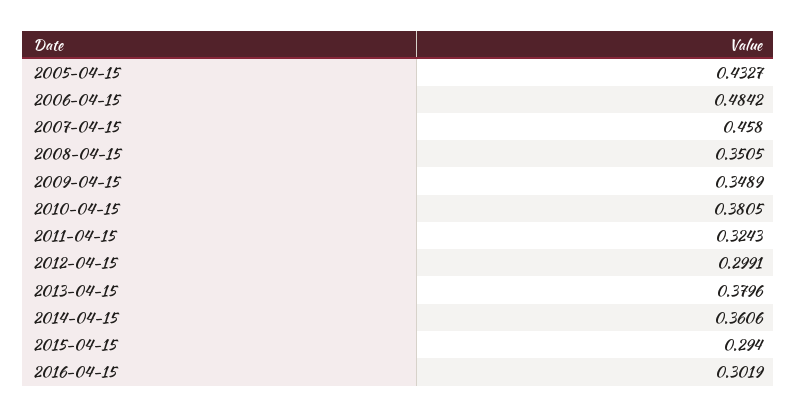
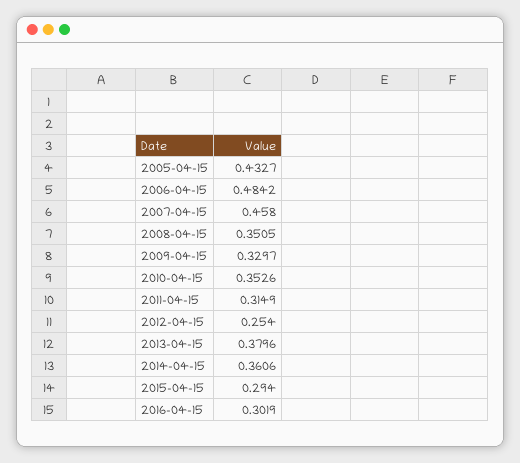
  {
    "2005-04-15": 0.4327,
    "2006-04-15": 0.4842,
    "2007-04-15": 0.458,
    "2008-04-15": 0.3505,
-   "2009-04-15": 0.3489,
+   "2009-04-15": 0.3297,
-   "2010-04-15": 0.3805,
+   "2010-04-15": 0.3526,
-   "2011-04-15": 0.3243,
+   "2011-04-15": 0.3149,
-   "2012-04-15": 0.2991,
+   "2012-04-15": 0.254,
    "2013-04-15": 0.3796,
    "2014-04-15": 0.3606,
    "2015-04-15": 0.294,
    "2016-04-15": 0.3019
  }

